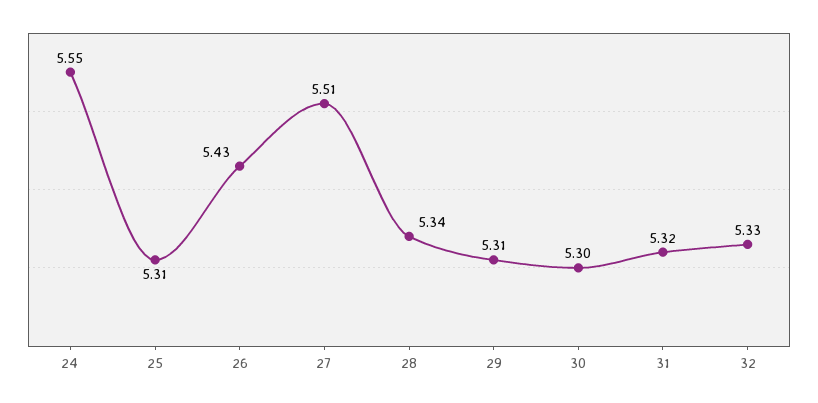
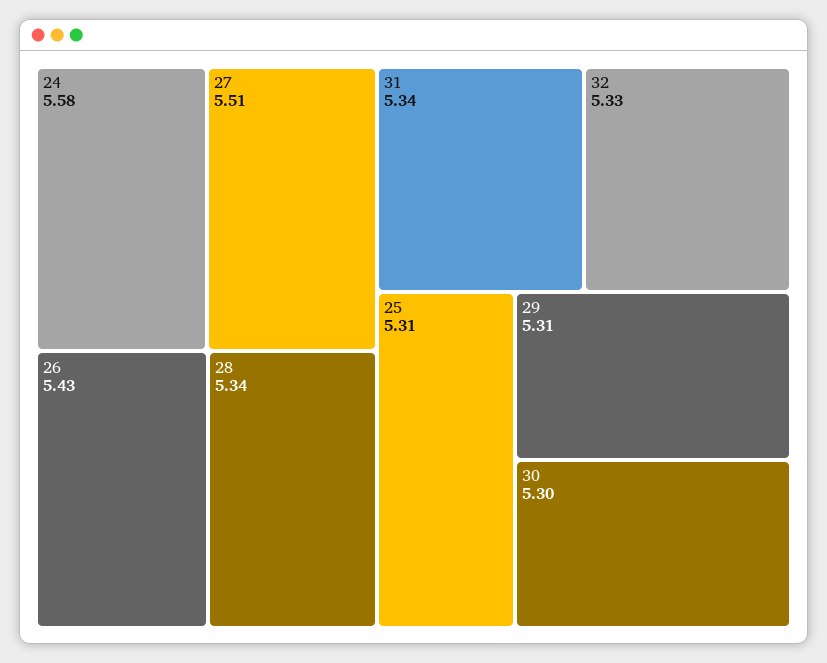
  {
-   "24": 5.55,
+   "24": 5.58,
    "25": 5.31,
    "26": 5.43,
    "27": 5.51,
    "28": 5.34,
    "29": 5.31,
    "30": 5.3,
-   "31": 5.32,
+   "31": 5.34,
    "32": 5.33
  }

